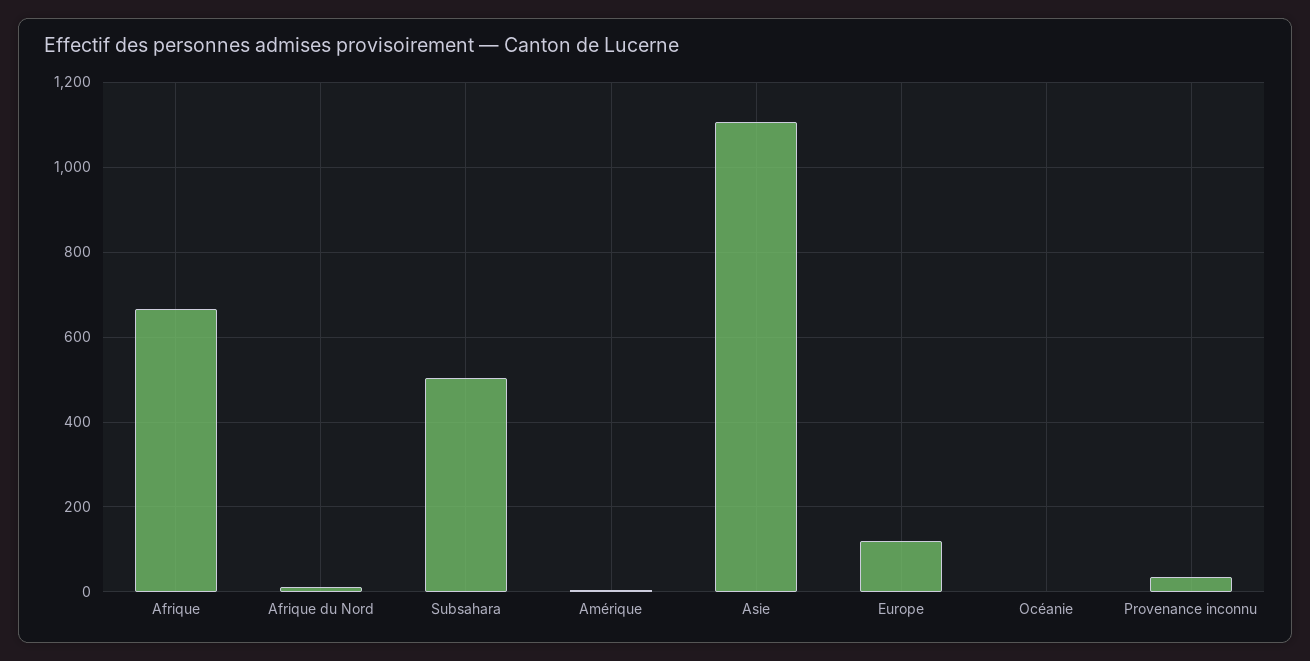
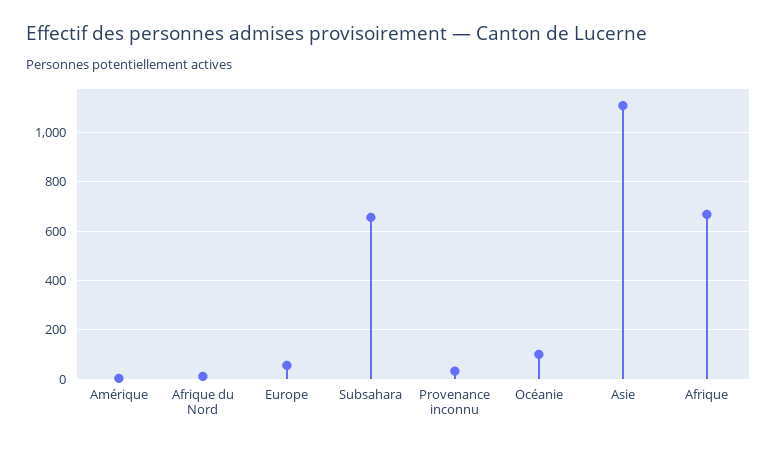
  {
    "Afrique": 660,
    "Afrique du Nord": 20,
-   "Subsahara": 500,
+   "Subsahara": 650,
    "Amérique": 0,
    "Asie": 1100,
-   "Europe": 120,
+   "Europe": 50,
-   "Océanie": 0,
+   "Océanie": 100,
    "Provenance inconnu": 40
  }

